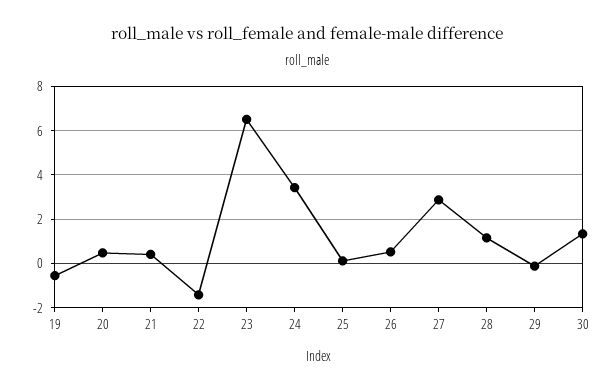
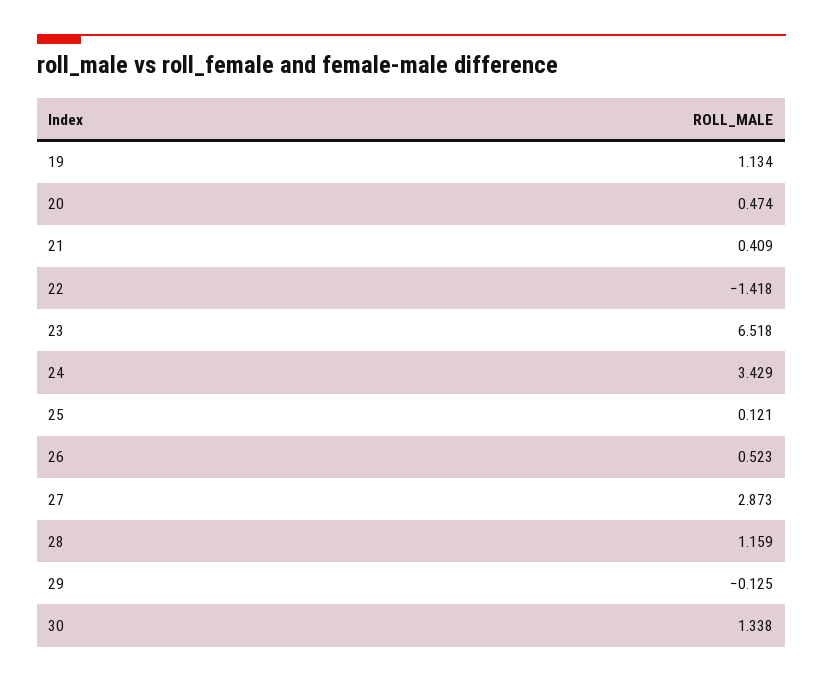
  {
-   "19": -0.5,
+   "19": 1.134,
    "20": 0.474,
    "21": 0.409,
    "22": -1.418,
    "23": 6.518,
    "24": 3.429,
    "25": 0.121,
    "26": 0.523,
    "27": 2.873,
    "28": 1.159,
    "29": -0.125,
    "30": 1.338
  }

